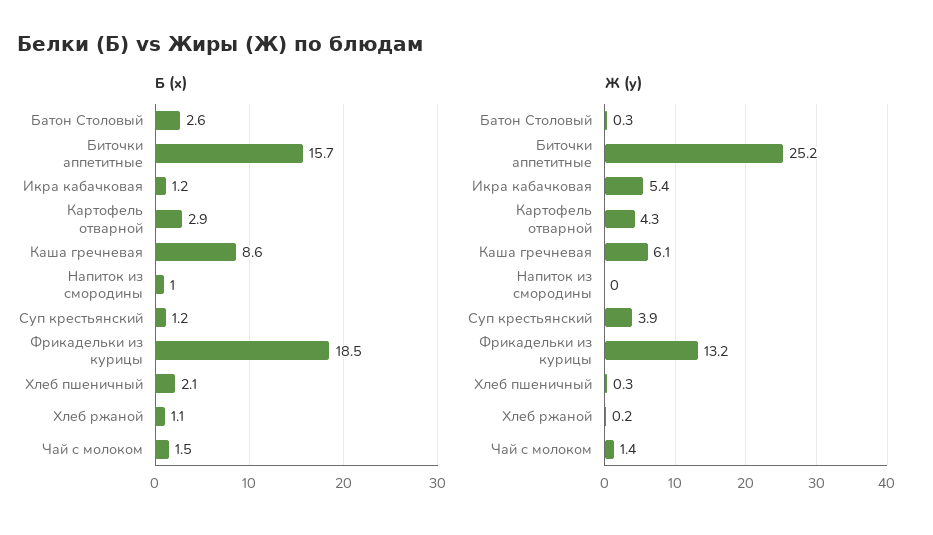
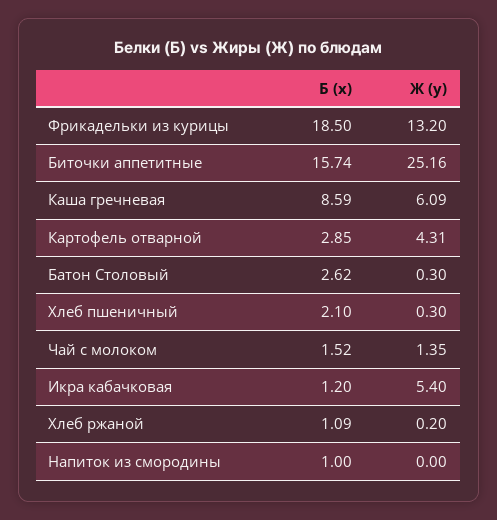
  {
    "Б (x)": {
      "Батон Столовый": 2.62,
      "Биточки аппетитные": 15.74,
      "Икра кабачковая": 1.2,
      "Картофель отварной": 2.85,
      "Каша гречневая": 8.59,
      "Напиток из смородины": 1,
-     "Суп крестьянский": 1.2,
      "Фрикадельки из курицы": 18.5,
      "Хлеб пшеничный": 2.1,
      "Хлеб ржаной": 1.09,
      "Чай с молоком": 1.52
    },
    "Ж (y)": {
      "Батон Столовый": 0.3,
      "Биточки аппетитные": 25.16,
      "Икра кабачковая": 5.4,
      "Картофель отварной": 4.31,
      "Каша гречневая": 6.09,
      "Напиток из смородины": 0,
-     "Суп крестьянский": 3.9,
      "Фрикадельки из курицы": 13.2,
      "Хлеб пшеничный": 0.3,
      "Хлеб ржаной": 0.2,
      "Чай с молоком": 1.35
    }
  }

